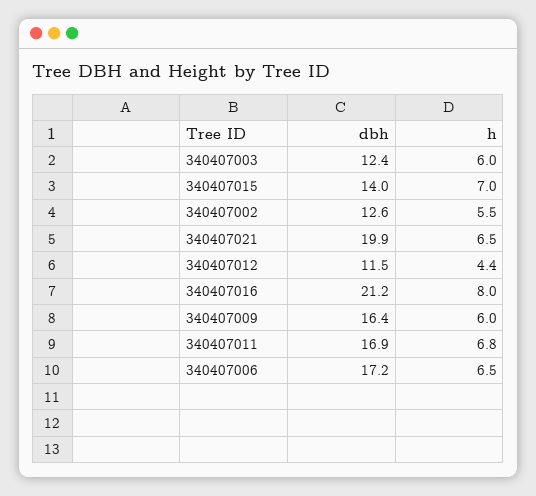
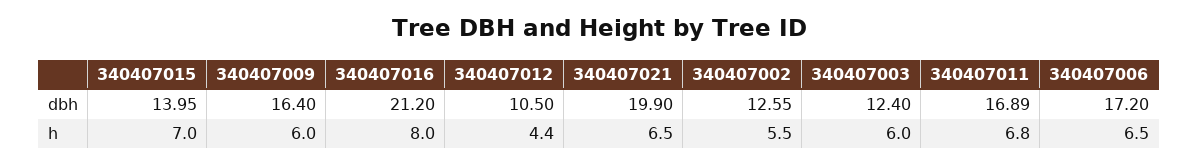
  {
    "dbh": {
      "340407003": 12.4,
      "340407015": 13.95,
      "340407002": 12.55,
      "340407021": 19.9,
-     "340407012": 11.5,
+     "340407012": 10.5,
      "340407016": 21.2,
      "340407009": 16.4,
      "340407011": 16.89,
      "340407006": 17.2
    },
    "h": {
      "340407003": 6,
      "340407015": 7,
      "340407002": 5.5,
      "340407021": 6.5,
      "340407012": 4.4,
      "340407016": 8,
      "340407009": 6,
      "340407011": 6.8,
      "340407006": 6.5
    }
  }

